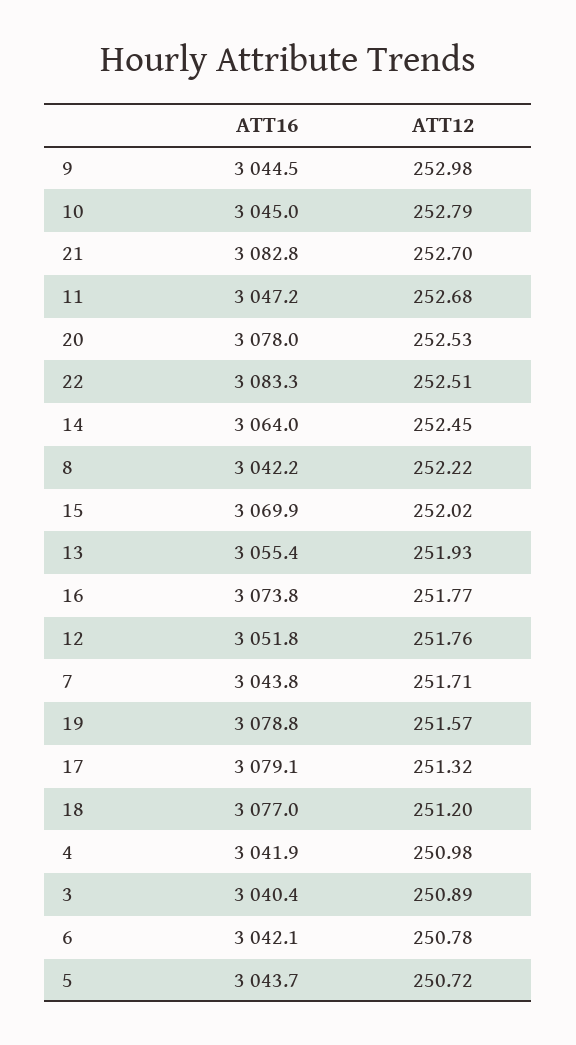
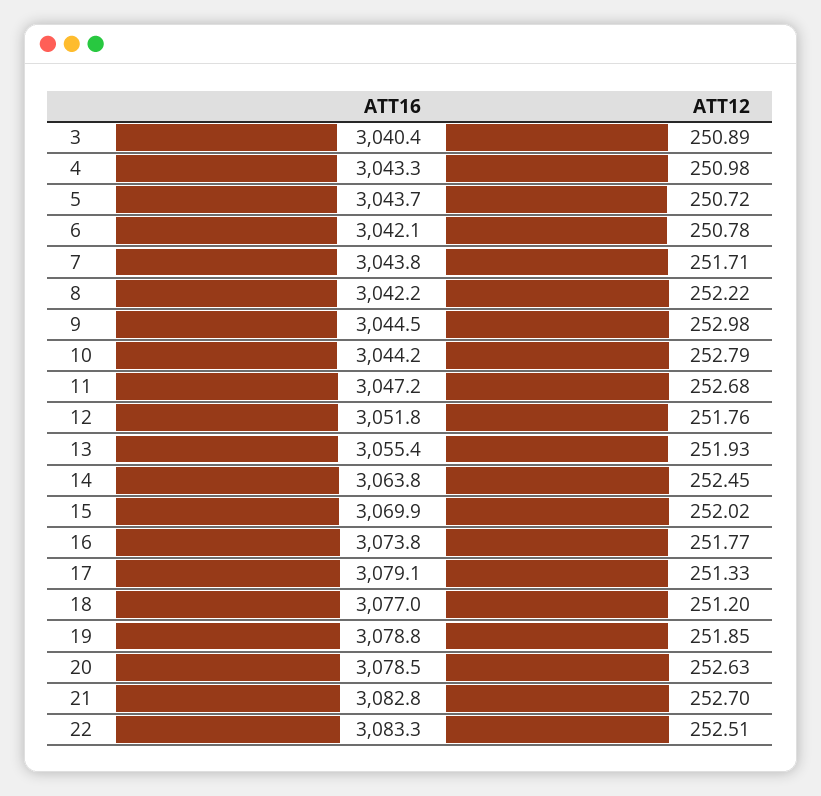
  {
    "ATT16": {
      "9": 3044.5,
-     "10": 3045,
+     "10": 3044.2,
      "21": 3082.8,
      "11": 3047.2,
-     "20": 3078,
+     "20": 3078.5,
      "22": 3083.3,
-     "14": 3064,
+     "14": 3063.8,
      "8": 3042.2,
      "15": 3069.9,
      "13": 3055.4,
      "16": 3073.8,
      "12": 3051.8,
      "7": 3043.8,
      "19": 3078.8,
      "17": 3079.1,
      "18": 3077,
-     "4": 3041.9,
+     "4": 3043.3,
      "3": 3040.4,
      "6": 3042.1,
      "5": 3043.7
    },
    "ATT12": {
      "9": 252.98,
      "10": 252.79,
      "21": 252.7,
      "11": 252.68,
-     "20": 252.53,
+     "20": 252.63,
      "22": 252.51,
      "14": 252.45,
      "8": 252.22,
      "15": 252.02,
      "13": 251.93,
      "16": 251.77,
      "12": 251.76,
      "7": 251.71,
-     "19": 251.57,
+     "19": 251.85,
-     "17": 251.32,
+     "17": 251.33,
      "18": 251.2,
      "4": 250.98,
      "3": 250.89,
      "6": 250.78,
      "5": 250.72
    }
  }

